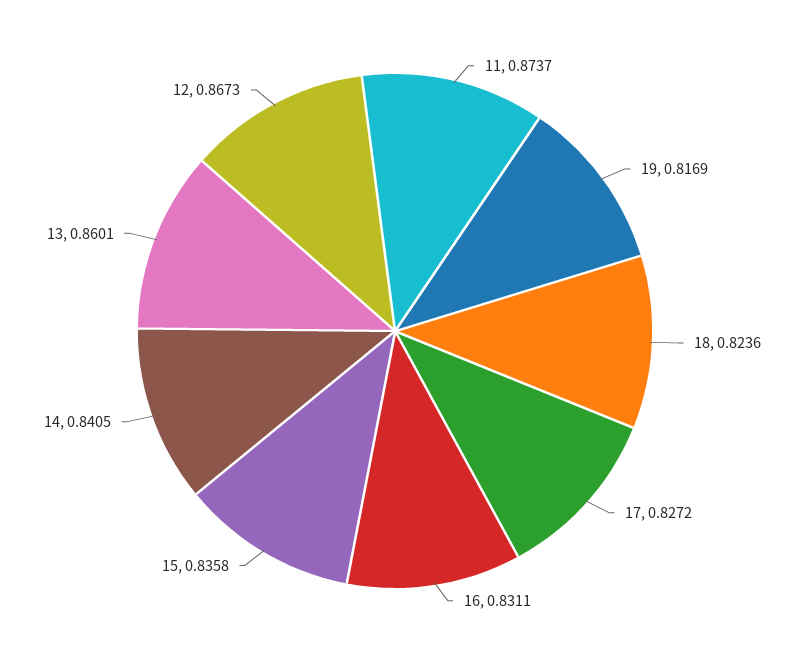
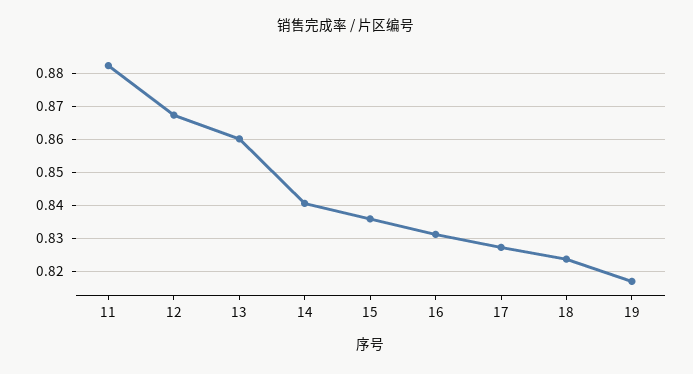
  {
-   "11": 0.8737,
+   "11": 0.882,
    "19": 0.8169,
    "18": 0.8236,
    "17": 0.8272,
    "16": 0.8311,
    "15": 0.8358,
    "14": 0.8405,
    "13": 0.8601,
    "12": 0.8673
  }

